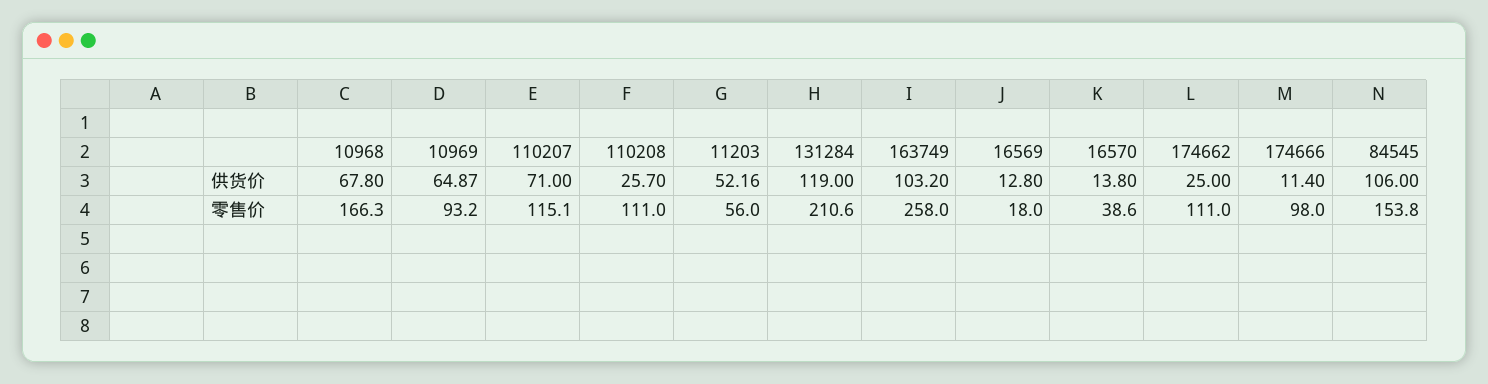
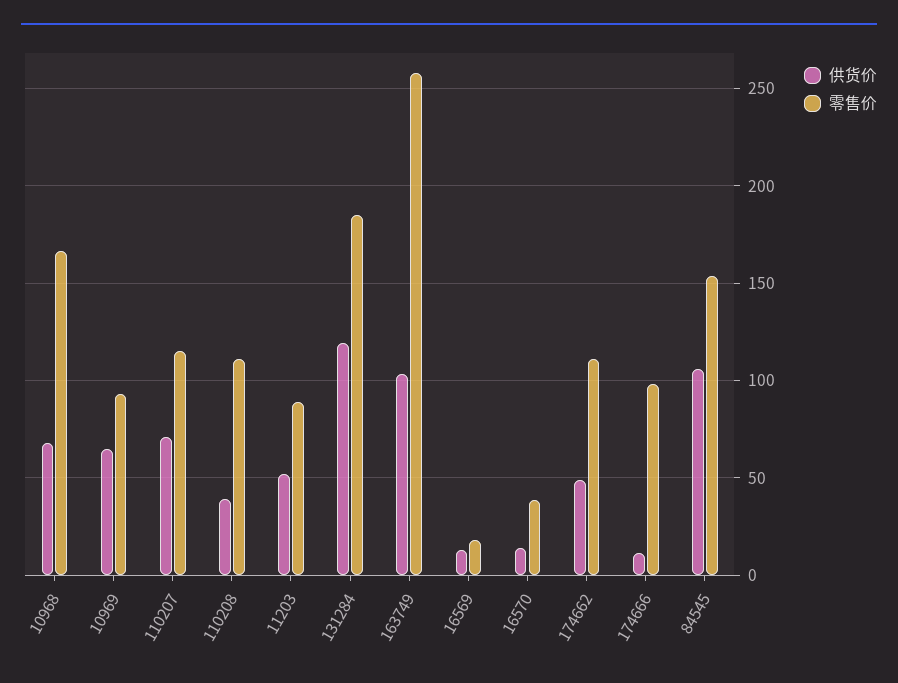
  {
    "供货价": {
      "10968": 67.8,
      "10969": 64.87,
      "110207": 71,
-     "110208": 25.7,
+     "110208": 40,
      "11203": 52.16,
      "131284": 119,
      "163749": 103.2,
      "16569": 12.8,
      "16570": 13.8,
-     "174662": 25,
+     "174662": 50,
      "174666": 11.4,
      "84545": 106
    },
    "零售价": {
      "10968": 166.3,
      "10969": 93.2,
      "110207": 115.1,
      "110208": 111,
-     "11203": 56,
+     "11203": 90,
-     "131284": 210.6,
+     "131284": 185,
      "163749": 258,
      "16569": 18,
      "16570": 38.6,
      "174662": 111,
      "174666": 98,
      "84545": 153.8
    }
  }

